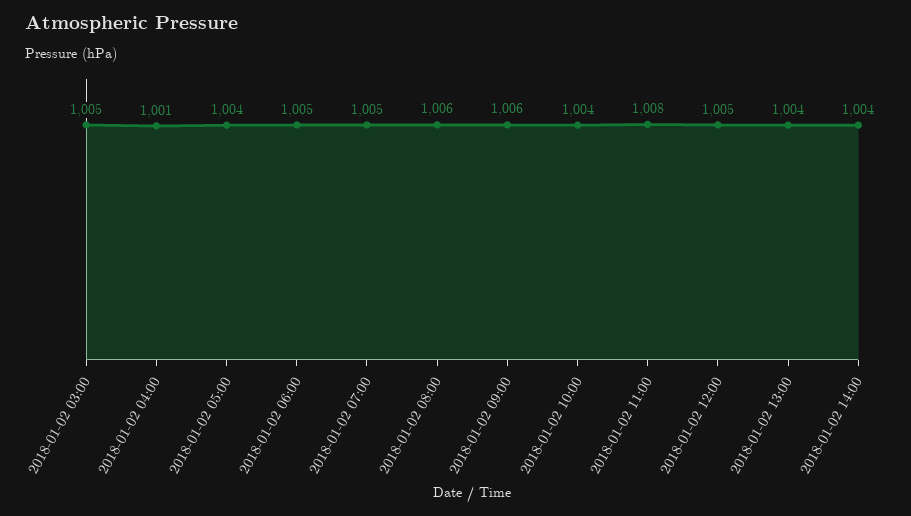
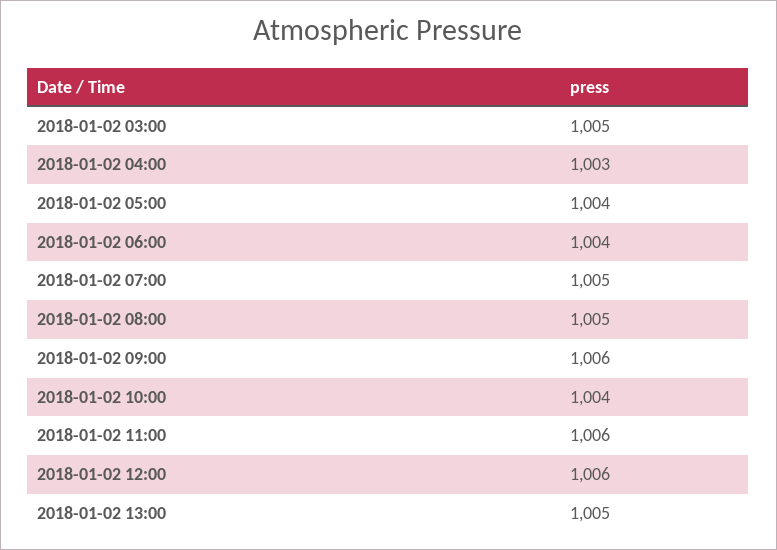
  {
    "2018-01-02 03:00": 1005,
-   "2018-01-02 04:00": 1001,
+   "2018-01-02 04:00": 1003,
    "2018-01-02 05:00": 1004,
-   "2018-01-02 06:00": 1005,
+   "2018-01-02 06:00": 1004,
    "2018-01-02 07:00": 1005,
-   "2018-01-02 08:00": 1006,
+   "2018-01-02 08:00": 1005,
    "2018-01-02 09:00": 1006,
    "2018-01-02 10:00": 1004,
-   "2018-01-02 11:00": 1008,
+   "2018-01-02 11:00": 1006,
-   "2018-01-02 12:00": 1005,
+   "2018-01-02 12:00": 1006,
-   "2018-01-02 13:00": 1004,
+   "2018-01-02 13:00": 1005
-   "2018-01-02 14:00": 1004
  }

